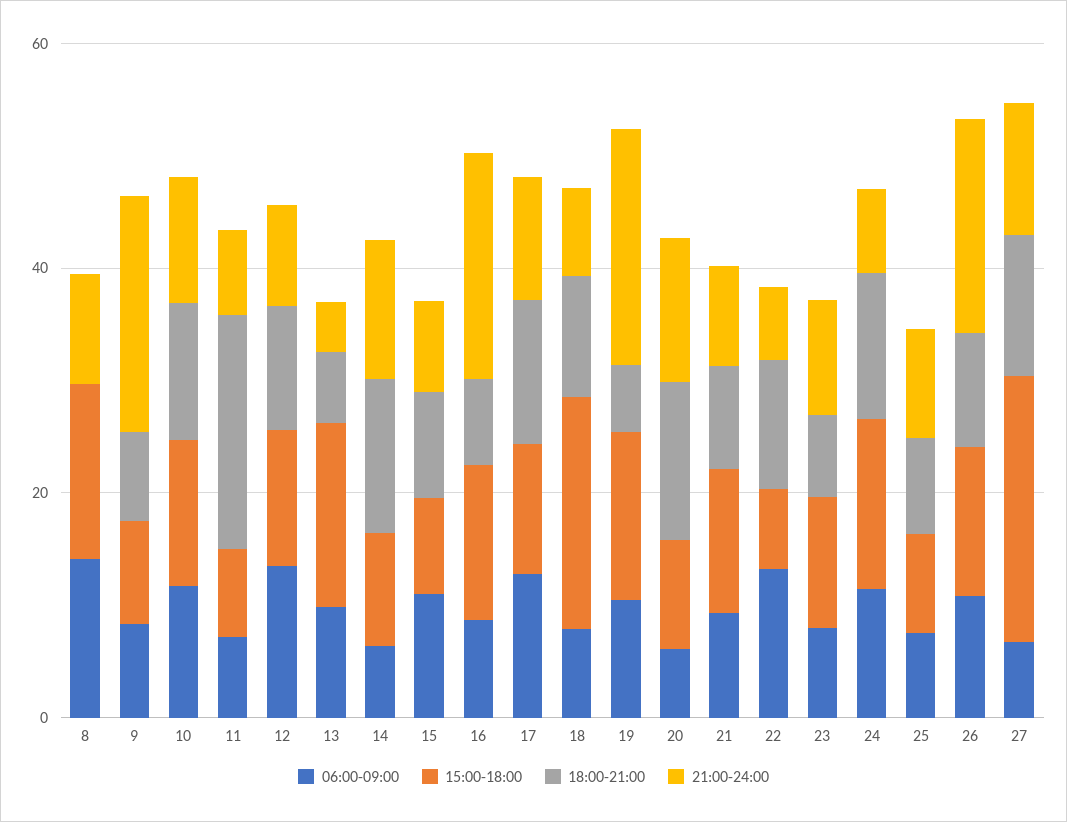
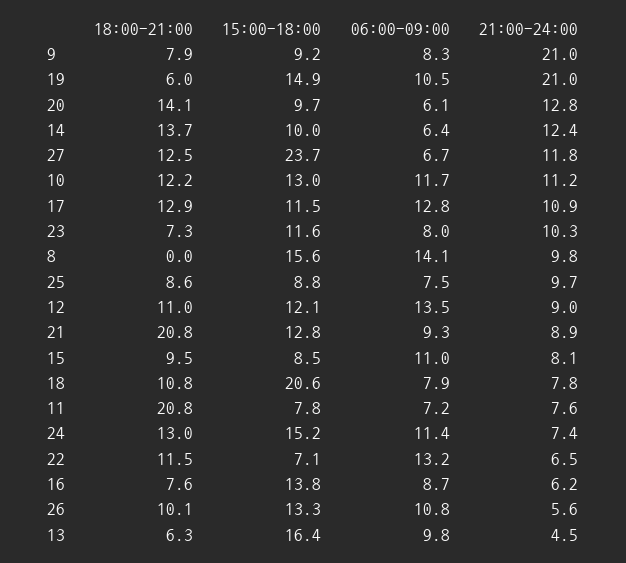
  {
    "06:00-09:00": {
      "8": 14.1,
      "9": 8.3,
      "10": 11.7,
      "11": 7.2,
      "12": 13.5,
      "13": 9.8,
      "14": 6.4,
      "15": 11,
      "16": 8.7,
      "17": 12.8,
      "18": 7.9,
      "19": 10.5,
      "20": 6.1,
      "21": 9.3,
      "22": 13.2,
      "23": 8,
      "24": 11.4,
      "25": 7.5,
      "26": 10.8,
      "27": 6.7
    },
    "15:00-18:00": {
      "8": 15.6,
      "9": 9.2,
      "10": 13,
      "11": 7.8,
      "12": 12.1,
      "13": 16.4,
      "14": 10,
      "15": 8.5,
      "16": 13.8,
      "17": 11.5,
      "18": 20.6,
      "19": 14.9,
      "20": 9.7,
      "21": 12.8,
      "22": 7.1,
      "23": 11.6,
      "24": 15.2,
      "25": 8.8,
      "26": 13.3,
      "27": 23.7
    },
    "18:00-21:00": {
      "8": 0,
      "9": 7.9,
      "10": 12.2,
      "11": 20.8,
      "12": 11,
      "13": 6.3,
      "14": 13.7,
      "15": 9.5,
      "16": 7.6,
      "17": 12.9,
      "18": 10.8,
      "19": 6,
      "20": 14.1,
-     "21": 10,
+     "21": 20.8,
      "22": 11.5,
      "23": 7.3,
      "24": 13,
      "25": 8.6,
      "26": 10.1,
      "27": 12.5
    },
    "21:00-24:00": {
      "8": 9.8,
      "9": 21,
      "10": 11.2,
      "11": 7.6,
      "12": 9,
      "13": 4.5,
      "14": 12.4,
      "15": 8.1,
-     "16": 20,
+     "16": 6.2,
      "17": 10.9,
      "18": 7.8,
      "19": 21,
      "20": 12.8,
      "21": 8.9,
      "22": 6.5,
      "23": 10.3,
      "24": 7.4,
      "25": 9.7,
-     "26": 20,
+     "26": 5.6,
      "27": 11.8
    }
  }

